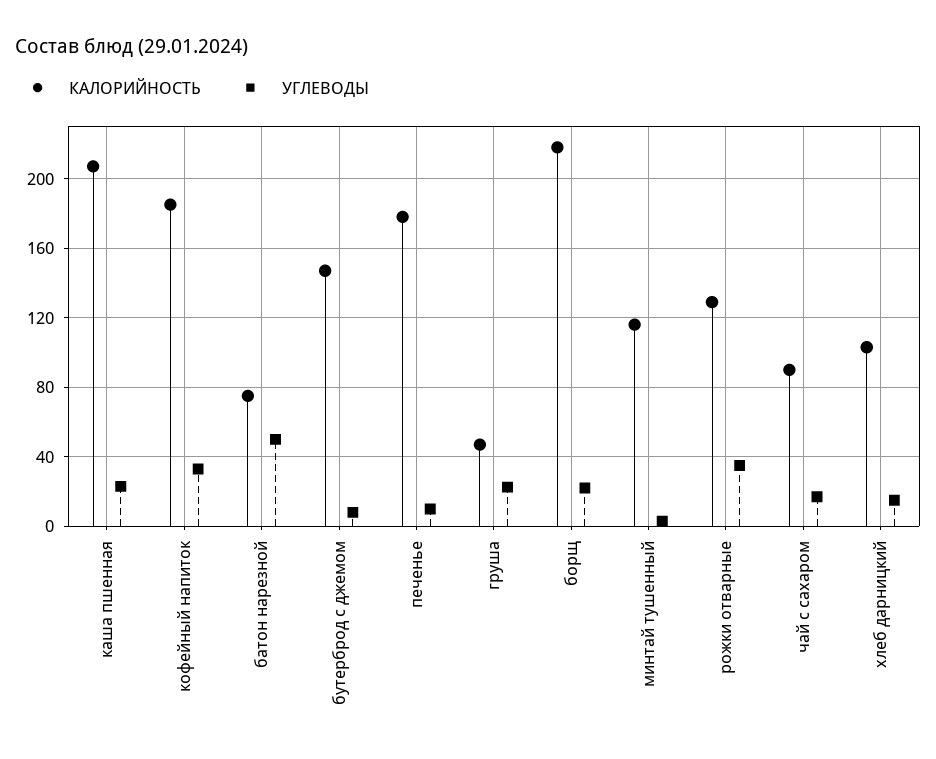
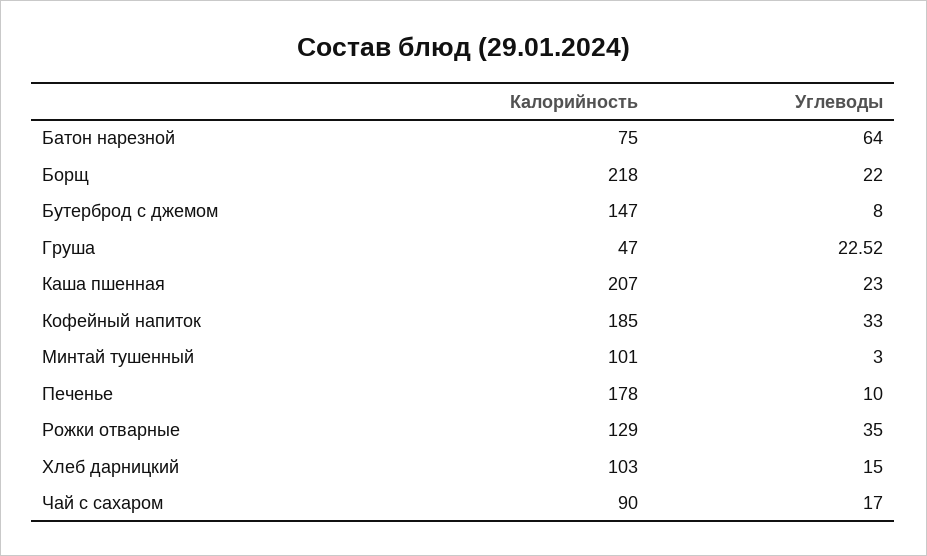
  {
    "КАЛОРИЙНОСТЬ": {
      "каша пшенная": 207,
      "кофейный напиток": 185,
      "батон нарезной": 75,
      "бутерброд с джемом": 147,
      "печенье": 178,
      "груша": 47,
      "борщ": 218,
-     "минтай тушенный": 115,
+     "минтай тушенный": 101,
      "рожки отварные": 129,
      "чай с сахаром": 90,
      "хлеб дарницкий": 103
    },
    "УГЛЕВОДЫ": {
      "каша пшенная": 23,
      "кофейный напиток": 33,
-     "батон нарезной": 50,
+     "батон нарезной": 64,
      "бутерброд с джемом": 8,
      "печенье": 10,
      "груша": 22.52,
      "борщ": 22,
      "минтай тушенный": 3,
      "рожки отварные": 35,
      "чай с сахаром": 17,
      "хлеб дарницкий": 15
    }
  }

